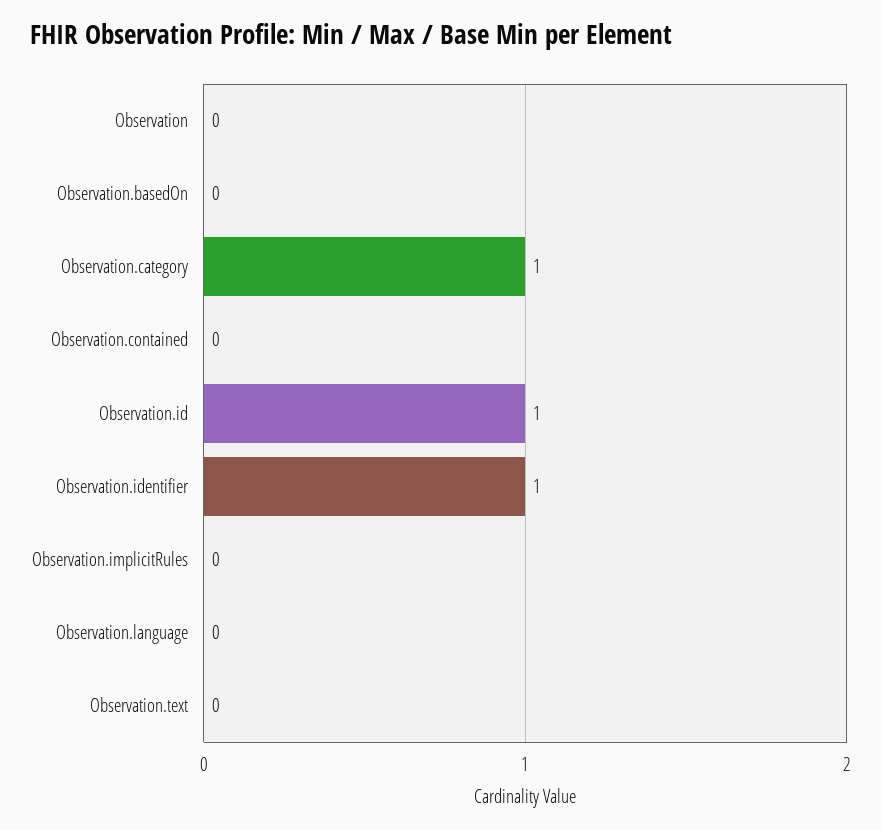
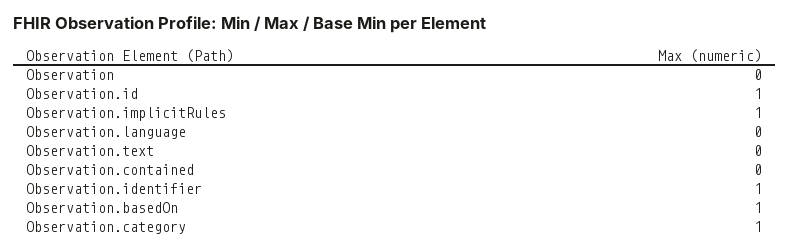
  {
    "Observation": 0,
-   "Observation.basedOn": 0,
+   "Observation.basedOn": 1,
    "Observation.category": 1,
    "Observation.contained": 0,
    "Observation.id": 1,
    "Observation.identifier": 1,
-   "Observation.implicitRules": 0,
+   "Observation.implicitRules": 1,
    "Observation.language": 0,
    "Observation.text": 0
  }

